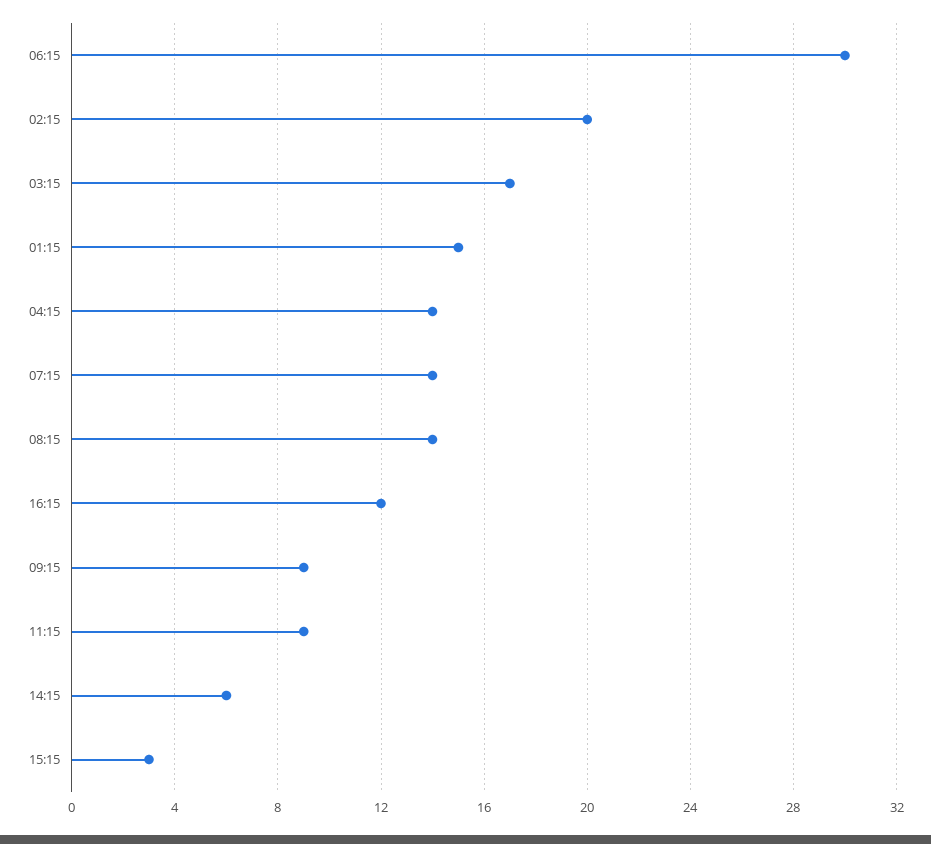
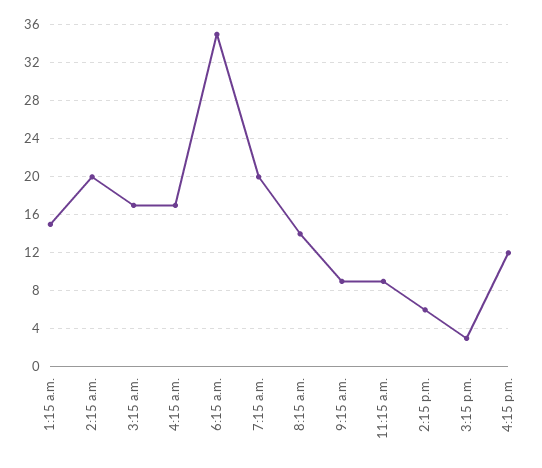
  {
-   "06:15": 30,
+   "06:15": 35,
    "02:15": 20,
    "03:15": 17,
    "01:15": 15,
-   "04:15": 14,
+   "04:15": 17,
-   "07:15": 14,
+   "07:15": 20,
    "08:15": 14,
    "16:15": 12,
    "09:15": 9,
    "11:15": 9,
    "14:15": 6,
    "15:15": 3
  }

